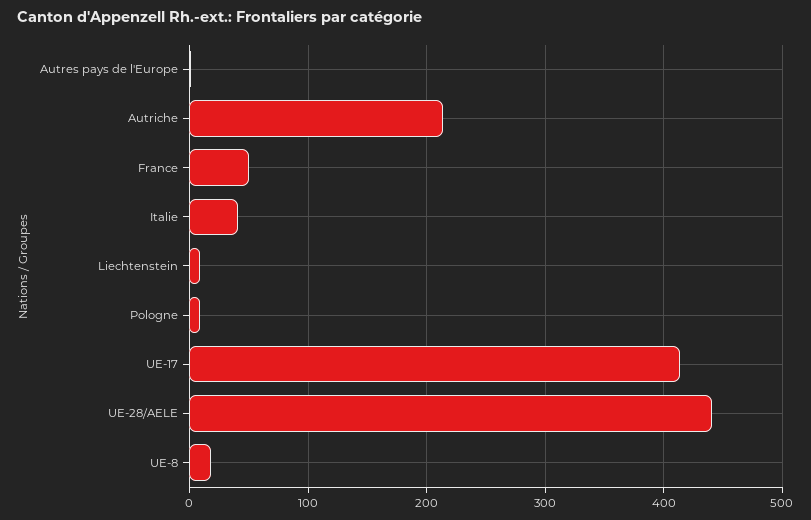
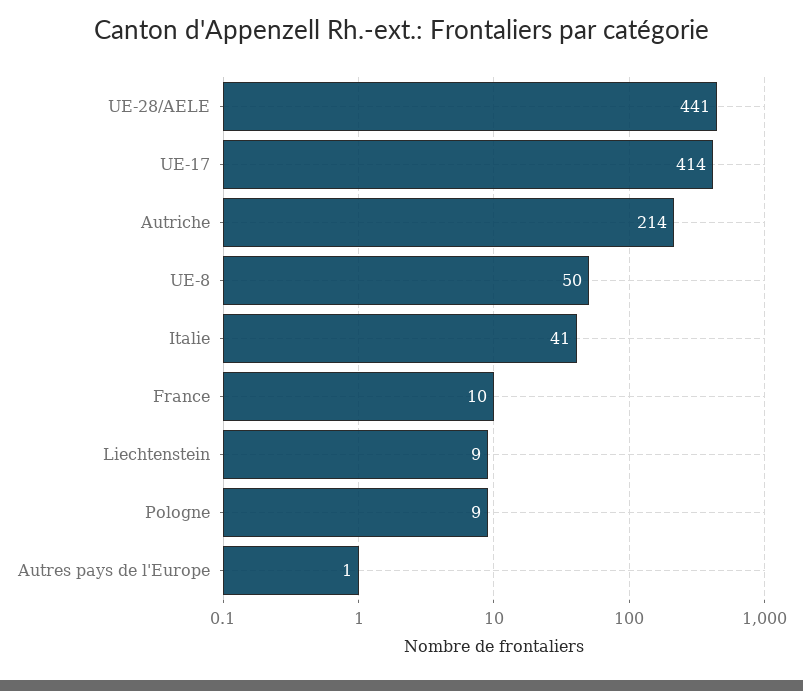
  {
    "Autres pays de l'Europe": 1,
    "Autriche": 214,
-   "France": 50,
+   "France": 10,
    "Italie": 41,
    "Liechtenstein": 9,
    "Pologne": 9,
    "UE-17": 414,
    "UE-28/AELE": 441,
-   "UE-8": 20
+   "UE-8": 50
  }

